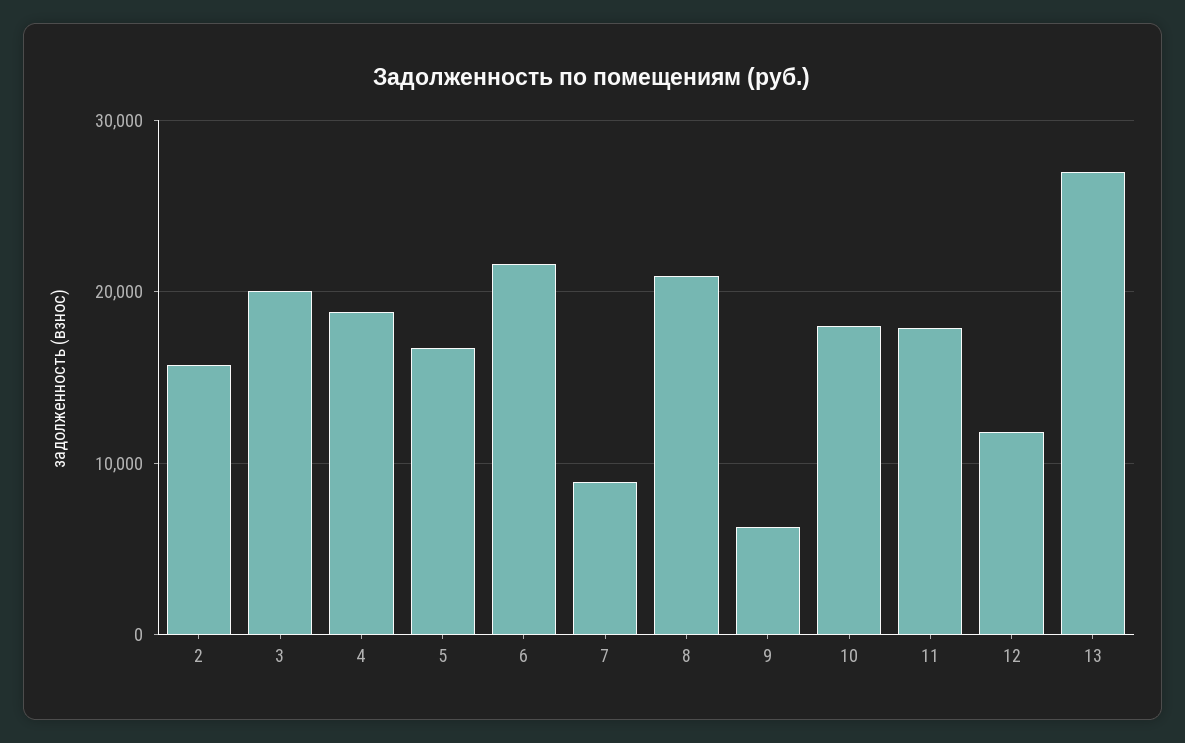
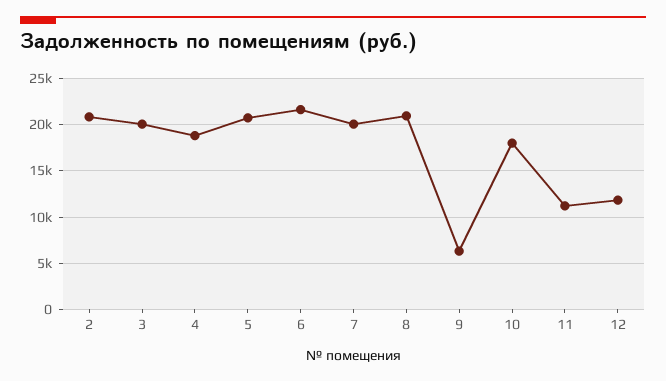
  {
-   "2": 16000,
+   "2": 21000,
    "3": 20000,
    "4": 19000,
-   "5": 17000,
+   "5": 21000,
    "6": 22000,
-   "7": 9000,
+   "7": 20000,
    "8": 21000,
    "9": 6000,
    "10": 18000,
-   "11": 18000,
+   "11": 11000,
-   "12": 12000,
+   "12": 12000
-   "13": 27000
  }

